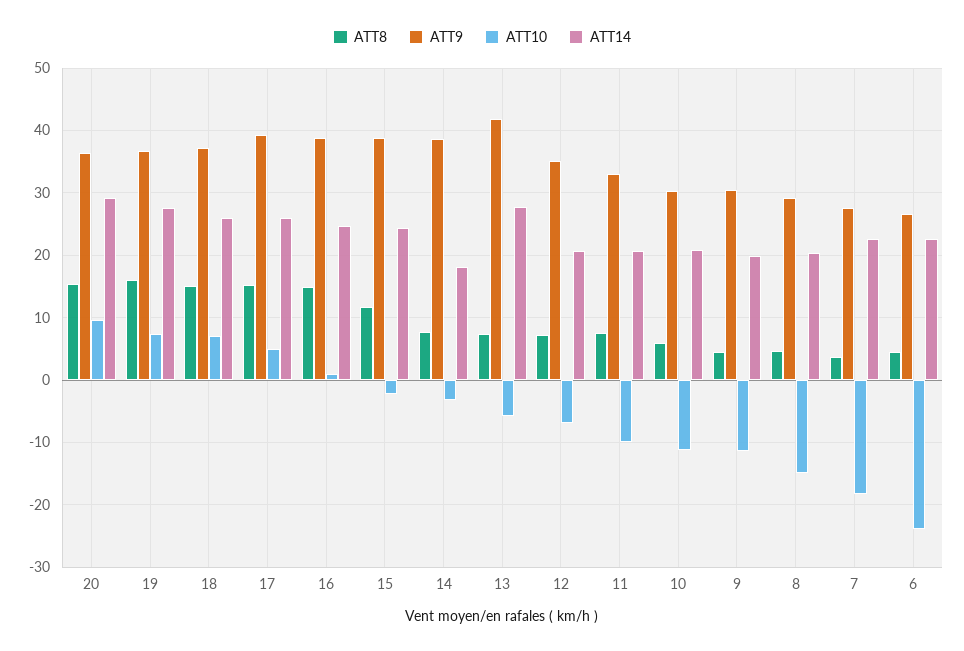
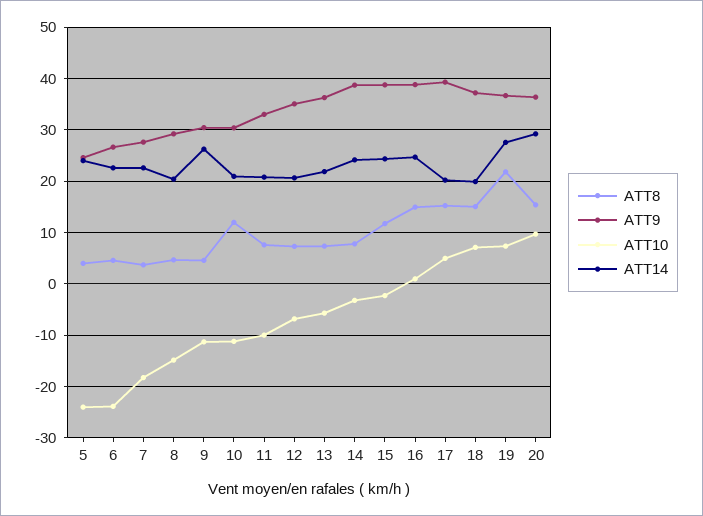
  {
    "ATT8": {
      "20": 15,
-     "19": 16,
+     "19": 22,
      "18": 15,
      "17": 15,
      "16": 15,
      "15": 12,
      "14": 8,
      "13": 7,
      "12": 7,
      "11": 8,
-     "10": 6,
+     "10": 12,
      "9": 5,
      "8": 5,
      "7": 4,
-     "6": 5
+     "6": 5,
+     "5": 4
    },
    "ATT9": {
      "20": 36,
      "19": 37,
      "18": 37,
      "17": 39,
      "16": 39,
      "15": 39,
      "14": 39,
-     "13": 42,
+     "13": 36,
      "12": 35,
      "11": 33,
      "10": 30,
      "9": 30,
      "8": 29,
      "7": 28,
-     "6": 27
+     "6": 27,
+     "5": 24
    },
    "ATT10": {
      "20": 10,
      "19": 7,
      "18": 7,
      "17": 5,
      "16": 1,
      "15": -2,
      "14": -3,
      "13": -6,
      "12": -7,
      "11": -10,
      "10": -11,
      "9": -11,
      "8": -15,
      "7": -18,
-     "6": -24
+     "6": -24,
+     "5": -24
    },
    "ATT14": {
      "20": 29,
      "19": 28,
-     "18": 26,
+     "18": 20,
-     "17": 26,
+     "17": 20,
      "16": 25,
      "15": 24,
-     "14": 18,
+     "14": 24,
-     "13": 28,
+     "13": 22,
      "12": 21,
      "11": 21,
      "10": 21,
-     "9": 20,
+     "9": 26,
      "8": 20,
      "7": 23,
-     "6": 23
+     "6": 23,
+     "5": 24
    }
  }

